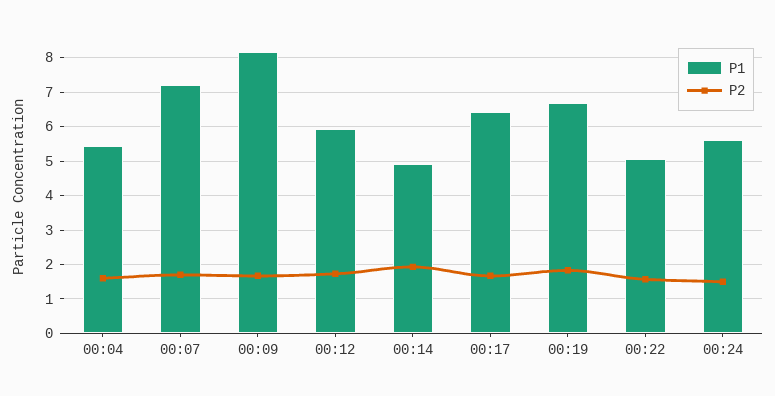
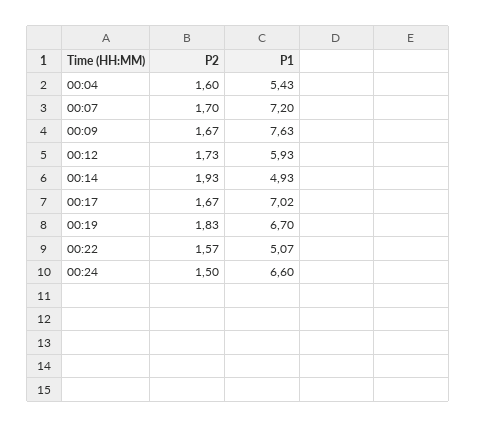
  {
    "P1": {
      "00:04": 5.43,
      "00:07": 7.2,
-     "00:09": 8.2,
+     "00:09": 7.63,
      "00:12": 5.93,
      "00:14": 4.93,
-     "00:17": 6.4,
+     "00:17": 7.02,
      "00:19": 6.7,
      "00:22": 5.07,
-     "00:24": 5.6
+     "00:24": 6.6
    },
    "P2": {
      "00:04": 1.6,
      "00:07": 1.7,
      "00:09": 1.67,
      "00:12": 1.73,
      "00:14": 1.93,
      "00:17": 1.67,
      "00:19": 1.83,
      "00:22": 1.57,
      "00:24": 1.5
    }
  }

